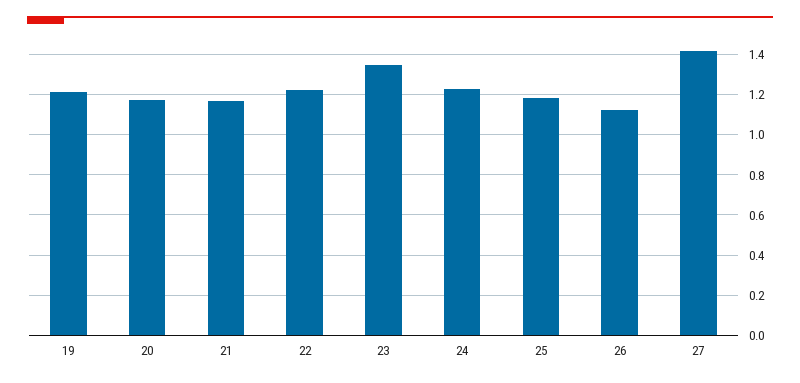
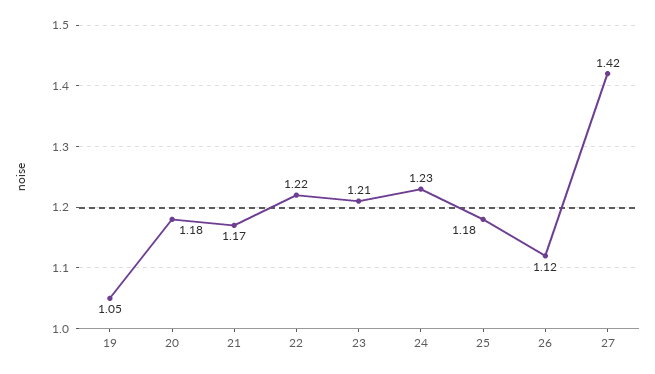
  {
-   "19": 1.2,
+   "19": 1.05,
    "20": 1.18,
    "21": 1.17,
    "22": 1.22,
-   "23": 1.35,
+   "23": 1.21,
    "24": 1.23,
    "25": 1.18,
    "26": 1.12,
    "27": 1.42
  }

